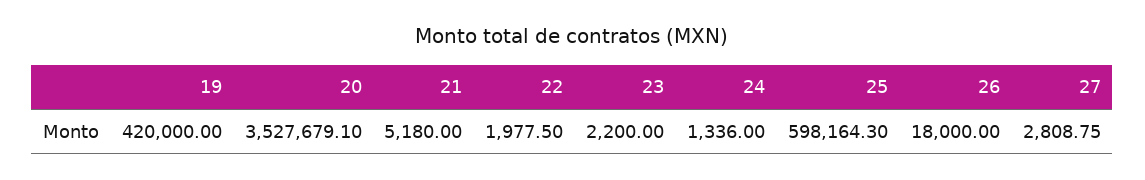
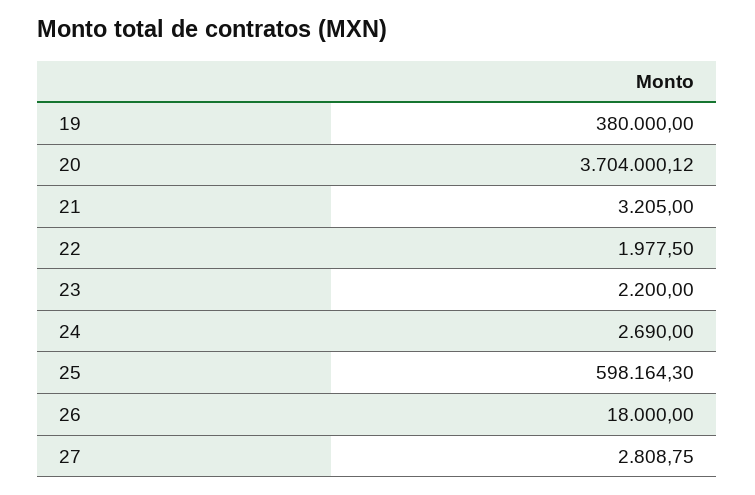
  {
-   "19": 420000,
+   "19": 380000,
-   "20": 3527679.1,
+   "20": 3704000.12,
-   "21": 5180,
+   "21": 3205,
    "22": 1977.5,
    "23": 2200,
-   "24": 1336,
+   "24": 2690,
    "25": 598164.3,
    "26": 18000,
    "27": 2808.75
  }

